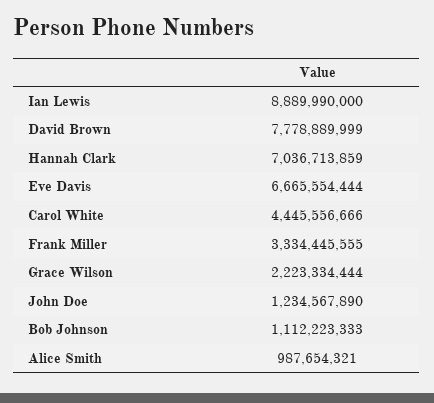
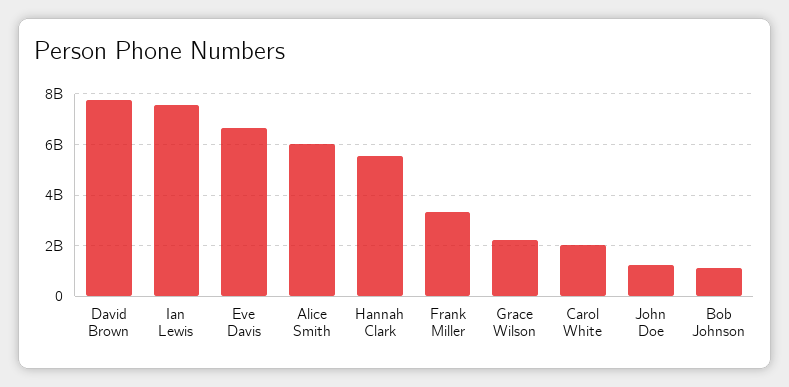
  {
-   "Ian Lewis": 8889990000,
+   "Ian Lewis": 7500000000,
    "David Brown": 7778889999,
-   "Hannah Clark": 7036713859,
+   "Hannah Clark": 5500000000,
    "Eve Davis": 6665554444,
-   "Carol White": 4445556666,
+   "Carol White": 2000000000,
    "Frank Miller": 3334445555,
    "Grace Wilson": 2223334444,
    "John Doe": 1234567890,
    "Bob Johnson": 1112223333,
-   "Alice Smith": 987654321
+   "Alice Smith": 6000000000
  }

